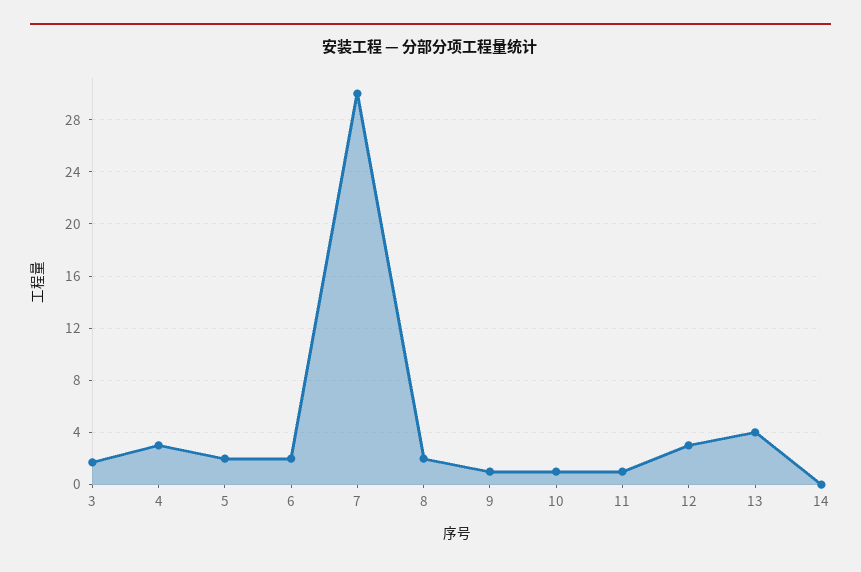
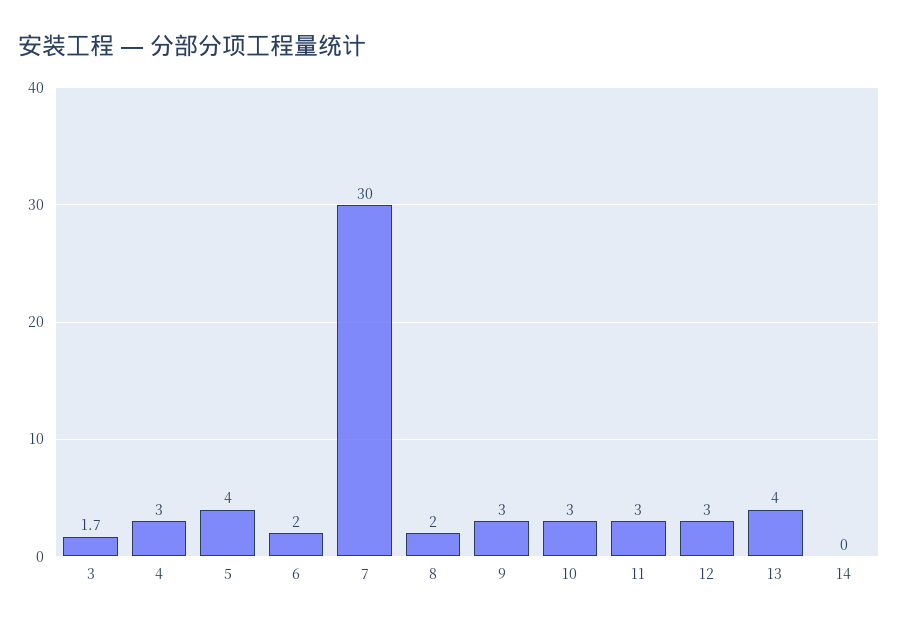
  {
    "3": 1.7,
    "4": 3,
-   "5": 2,
+   "5": 4,
    "6": 2,
    "7": 30,
    "8": 2,
-   "9": 1,
+   "9": 3,
-   "10": 1,
+   "10": 3,
-   "11": 1,
+   "11": 3,
    "12": 3,
    "13": 4,
    "14": 0
  }

